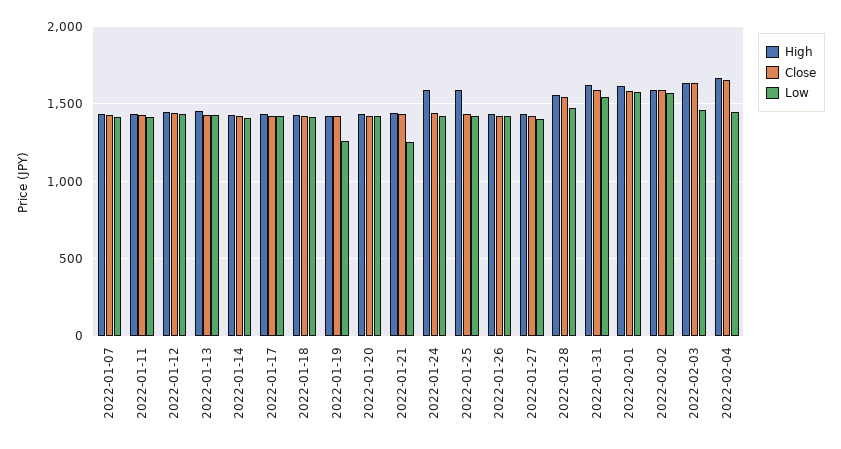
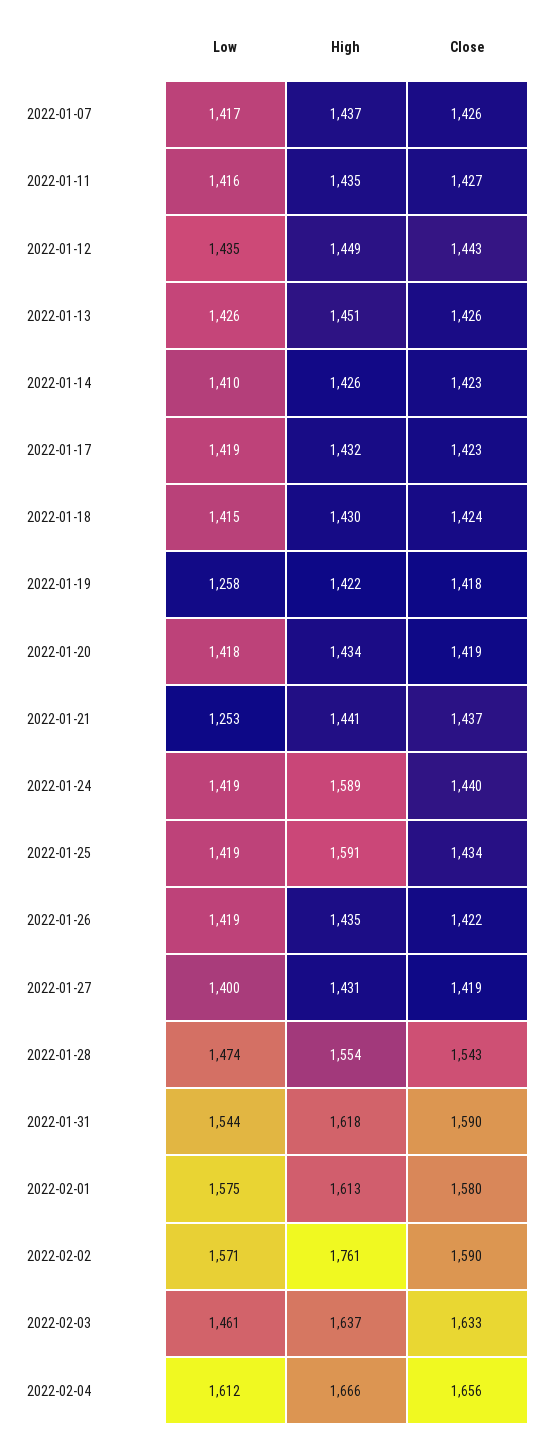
  {
    "High": {
      "2022-01-07": 1437,
      "2022-01-11": 1435,
      "2022-01-12": 1449,
      "2022-01-13": 1451,
      "2022-01-14": 1426,
      "2022-01-17": 1432,
      "2022-01-18": 1430,
      "2022-01-19": 1422,
      "2022-01-20": 1434,
      "2022-01-21": 1441,
      "2022-01-24": 1589,
      "2022-01-25": 1591,
      "2022-01-26": 1435,
      "2022-01-27": 1431,
      "2022-01-28": 1554,
      "2022-01-31": 1618,
      "2022-02-01": 1613,
-     "2022-02-02": 1600,
+     "2022-02-02": 1761,
      "2022-02-03": 1637,
      "2022-02-04": 1666
    },
    "Close": {
      "2022-01-07": 1426,
      "2022-01-11": 1427,
      "2022-01-12": 1443,
      "2022-01-13": 1426,
      "2022-01-14": 1423,
      "2022-01-17": 1423,
      "2022-01-18": 1424,
      "2022-01-19": 1418,
      "2022-01-20": 1419,
      "2022-01-21": 1437,
      "2022-01-24": 1440,
      "2022-01-25": 1434,
      "2022-01-26": 1422,
      "2022-01-27": 1419,
      "2022-01-28": 1543,
      "2022-01-31": 1590,
      "2022-02-01": 1580,
      "2022-02-02": 1590,
      "2022-02-03": 1633,
      "2022-02-04": 1656
    },
    "Low": {
      "2022-01-07": 1417,
      "2022-01-11": 1416,
      "2022-01-12": 1435,
      "2022-01-13": 1426,
      "2022-01-14": 1410,
      "2022-01-17": 1419,
      "2022-01-18": 1415,
      "2022-01-19": 1258,
      "2022-01-20": 1418,
      "2022-01-21": 1253,
      "2022-01-24": 1419,
      "2022-01-25": 1419,
      "2022-01-26": 1419,
      "2022-01-27": 1400,
      "2022-01-28": 1474,
      "2022-01-31": 1544,
      "2022-02-01": 1575,
      "2022-02-02": 1571,
      "2022-02-03": 1461,
-     "2022-02-04": 1450
+     "2022-02-04": 1612
    }
  }

